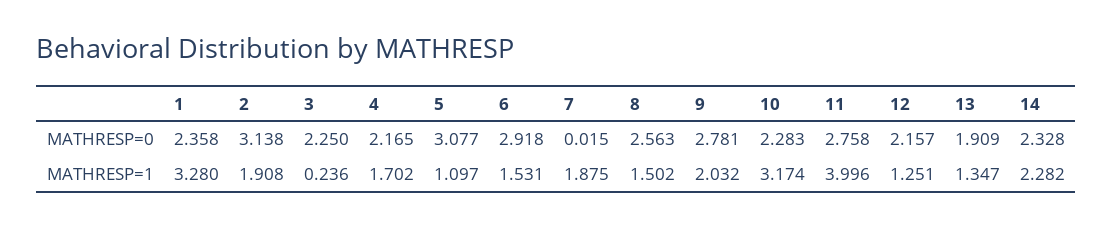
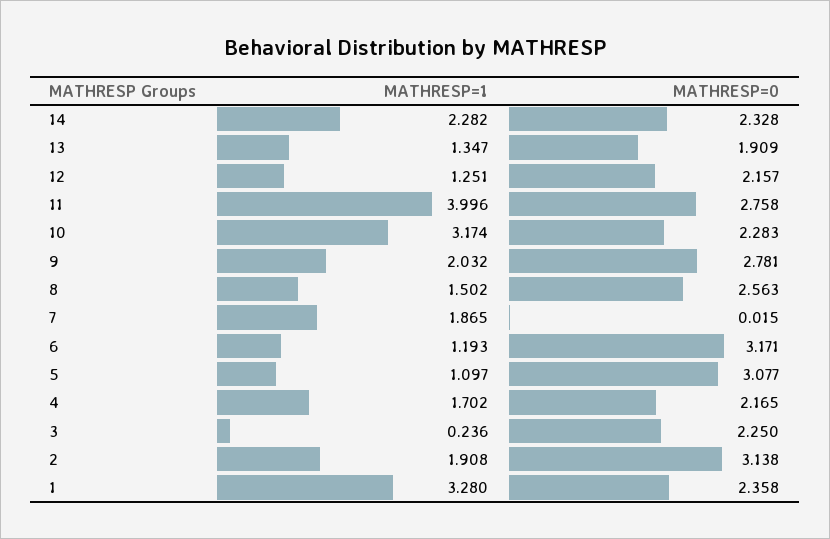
  {
    "1": {
      "MATHRESP=0": 2.358,
      "MATHRESP=1": 3.28
    },
    "2": {
      "MATHRESP=0": 3.138,
      "MATHRESP=1": 1.908
    },
    "3": {
      "MATHRESP=0": 2.25,
      "MATHRESP=1": 0.236
    },
    "4": {
      "MATHRESP=0": 2.165,
      "MATHRESP=1": 1.702
    },
    "5": {
      "MATHRESP=0": 3.077,
      "MATHRESP=1": 1.097
    },
    "6": {
-     "MATHRESP=0": 2.918,
+     "MATHRESP=0": 3.171,
-     "MATHRESP=1": 1.531
+     "MATHRESP=1": 1.193
    },
    "7": {
      "MATHRESP=0": 0.015,
-     "MATHRESP=1": 1.875
+     "MATHRESP=1": 1.865
    },
    "8": {
      "MATHRESP=0": 2.563,
      "MATHRESP=1": 1.502
    },
    "9": {
      "MATHRESP=0": 2.781,
      "MATHRESP=1": 2.032
    },
    "10": {
      "MATHRESP=0": 2.283,
      "MATHRESP=1": 3.174
    },
    "11": {
      "MATHRESP=0": 2.758,
      "MATHRESP=1": 3.996
    },
    "12": {
      "MATHRESP=0": 2.157,
      "MATHRESP=1": 1.251
    },
    "13": {
      "MATHRESP=0": 1.909,
      "MATHRESP=1": 1.347
    },
    "14": {
      "MATHRESP=0": 2.328,
      "MATHRESP=1": 2.282
    }
  }

